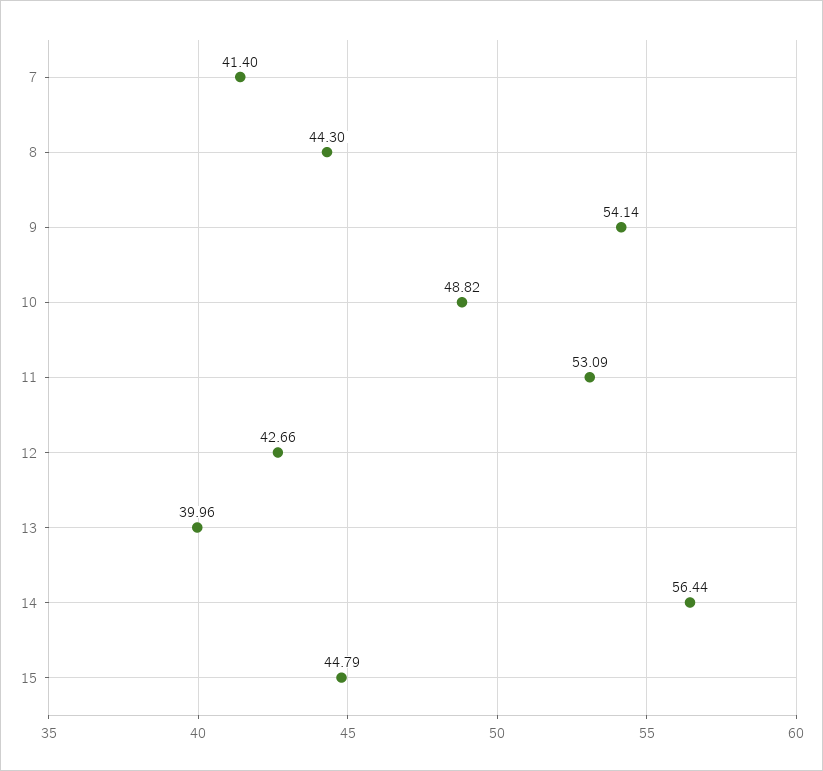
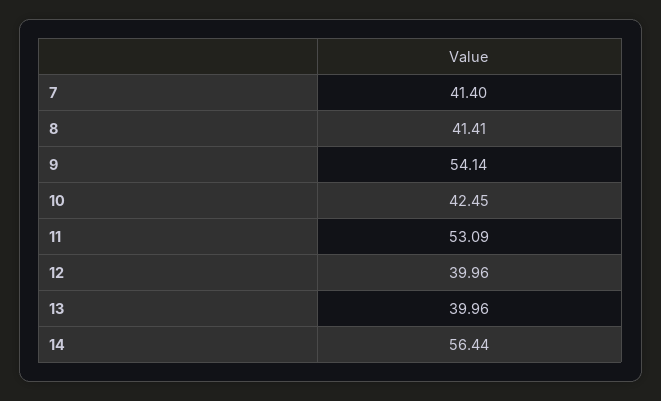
  {
    "7": 41.4,
-   "8": 44.3,
+   "8": 41.41,
    "9": 54.14,
-   "10": 48.82,
+   "10": 42.45,
    "11": 53.09,
-   "12": 42.66,
+   "12": 39.96,
    "13": 39.96,
-   "14": 56.44,
+   "14": 56.44
-   "15": 44.79
  }

